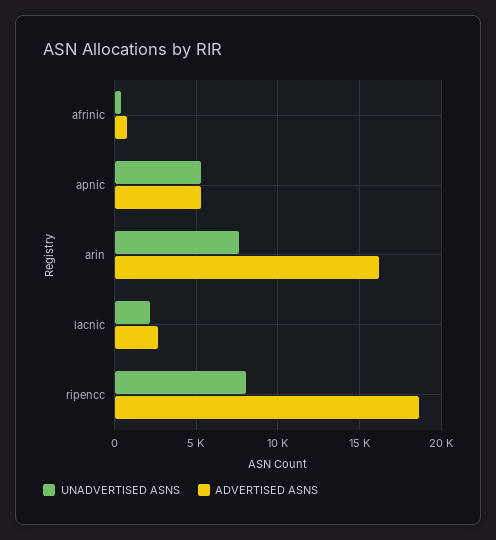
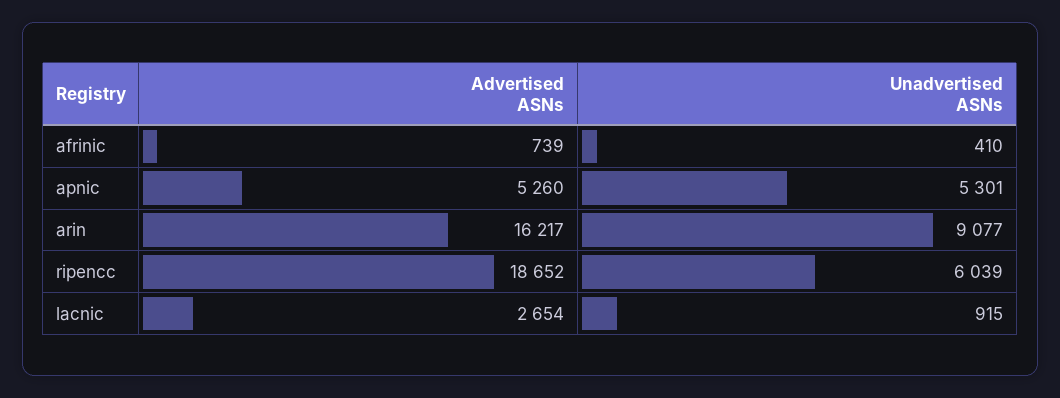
  {
    "UNADVERTISED ASNS": {
      "afrinic": 410,
      "apnic": 5301,
-     "arin": 7500,
+     "arin": 9077,
-     "lacnic": 2000,
+     "lacnic": 915,
-     "ripencc": 8000
+     "ripencc": 6039
    },
    "ADVERTISED ASNS": {
      "afrinic": 739,
      "apnic": 5260,
      "arin": 16217,
      "lacnic": 2654,
      "ripencc": 18652
    }
  }

